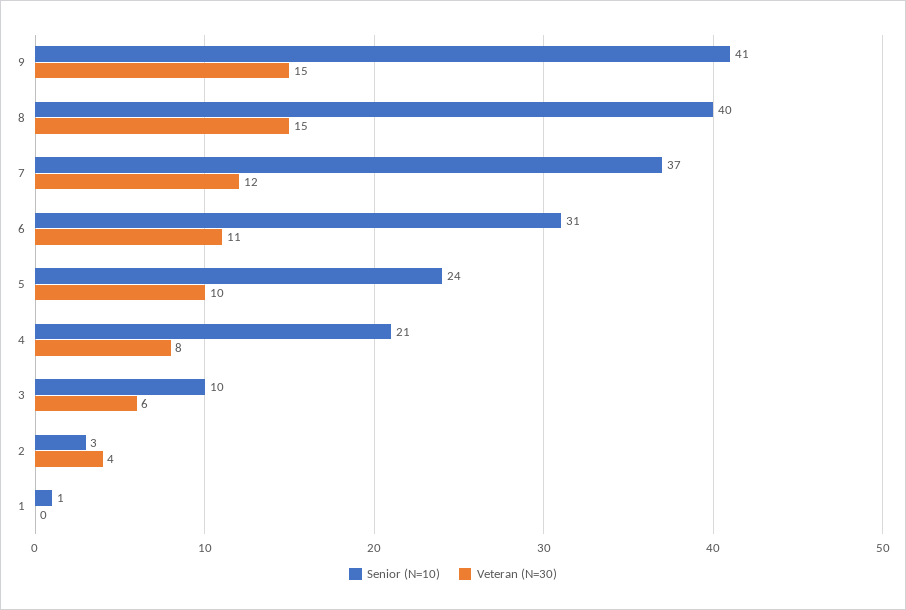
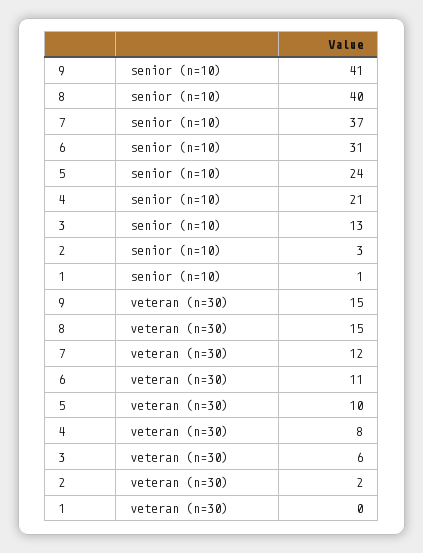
  {
    "Senior (N=10)": {
      "9": 41,
      "8": 40,
      "7": 37,
      "6": 31,
      "5": 24,
      "4": 21,
-     "3": 10,
+     "3": 13,
      "2": 3,
      "1": 1
    },
    "Veteran (N=30)": {
      "9": 15,
      "8": 15,
      "7": 12,
      "6": 11,
      "5": 10,
      "4": 8,
      "3": 6,
-     "2": 4,
+     "2": 2,
      "1": 0
    }
  }

